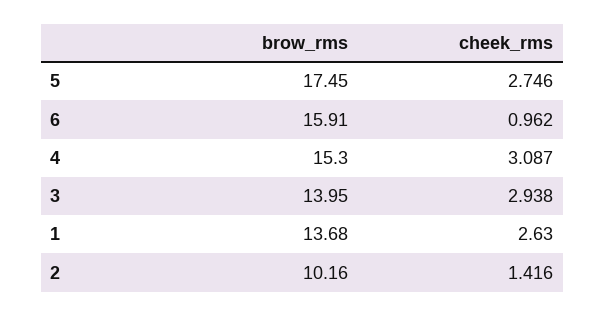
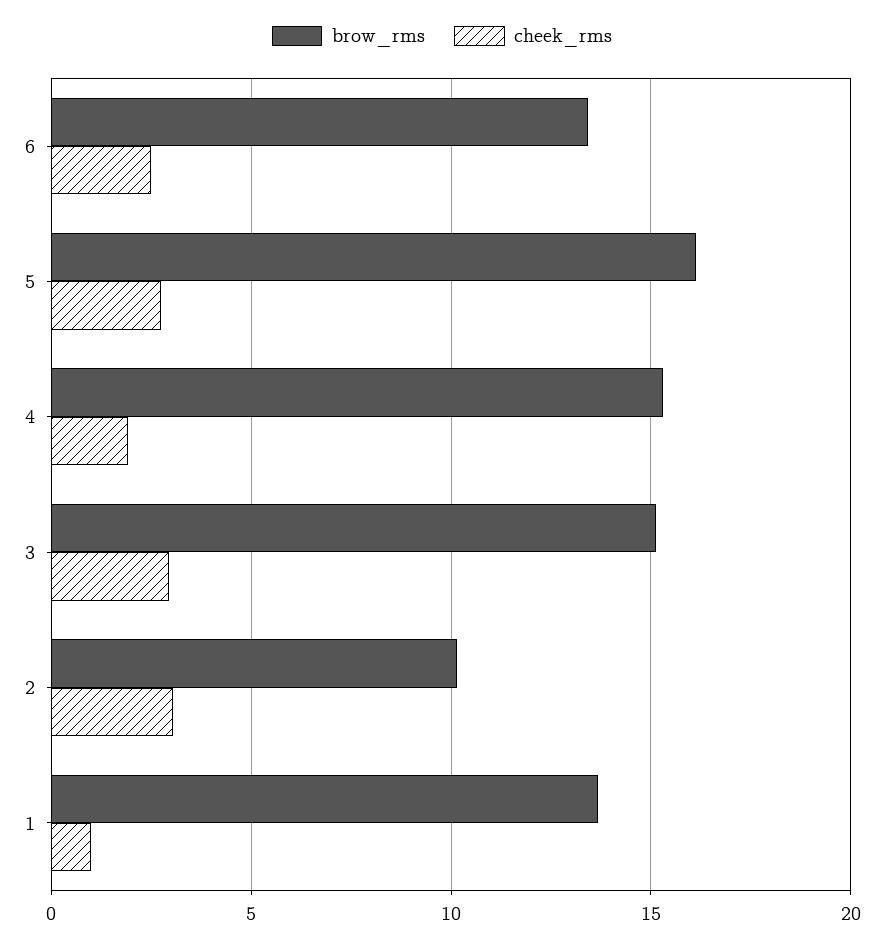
  {
    "brow_rms": {
-     "5": 17.45,
+     "5": 16,
-     "6": 15.91,
+     "6": 13.5,
      "4": 15.3,
-     "3": 13.95,
+     "3": 15,
      "1": 13.68,
      "2": 10.16
    },
    "cheek_rms": {
      "5": 2.746,
-     "6": 0.962,
+     "6": 2.5,
-     "4": 3.087,
+     "4": 2,
      "3": 2.938,
-     "1": 2.63,
+     "1": 1,
-     "2": 1.416
+     "2": 3
    }
  }

